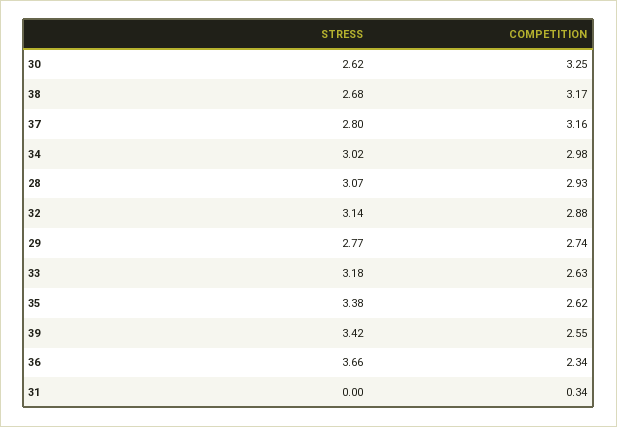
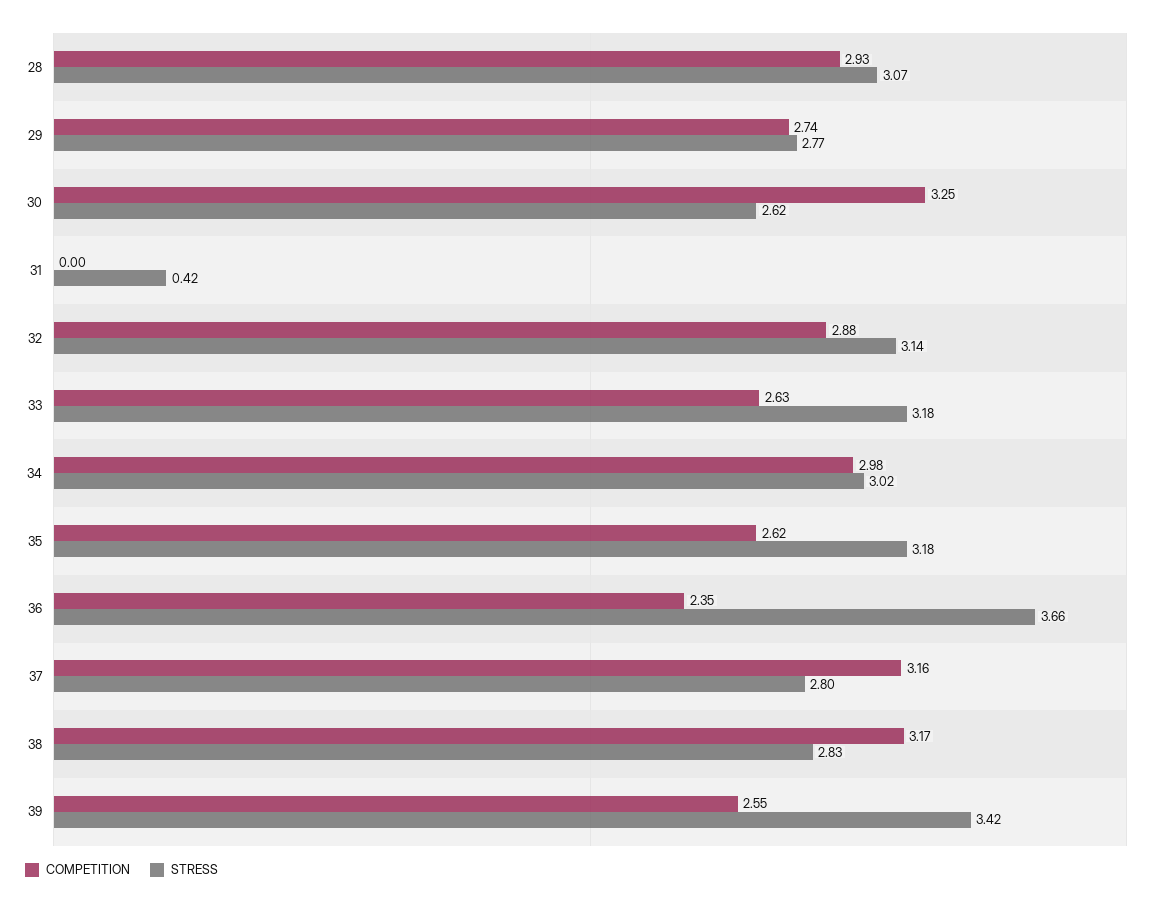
  {
    "STRESS": {
      "30": 2.62,
-     "38": 2.68,
+     "38": 2.83,
      "37": 2.8,
      "34": 3.02,
      "28": 3.07,
      "32": 3.14,
      "29": 2.77,
      "33": 3.18,
-     "35": 3.38,
+     "35": 3.18,
      "39": 3.42,
      "36": 3.66,
-     "31": 0
+     "31": 0.42
    },
    "COMPETITION": {
      "30": 3.25,
      "38": 3.17,
      "37": 3.16,
      "34": 2.98,
      "28": 2.93,
      "32": 2.88,
      "29": 2.74,
      "33": 2.63,
      "35": 2.62,
      "39": 2.55,
-     "36": 2.34,
+     "36": 2.35,
-     "31": 0.34
+     "31": 0
    }
  }

